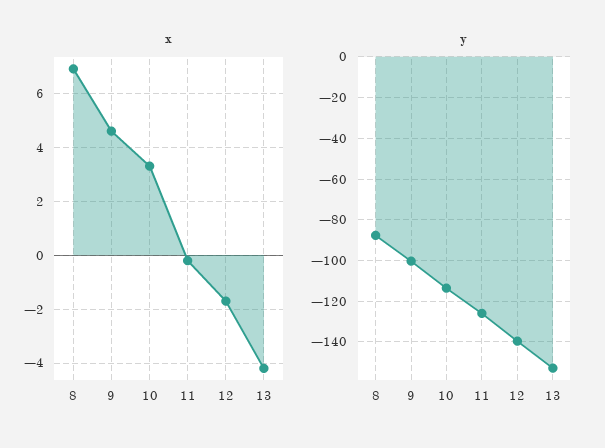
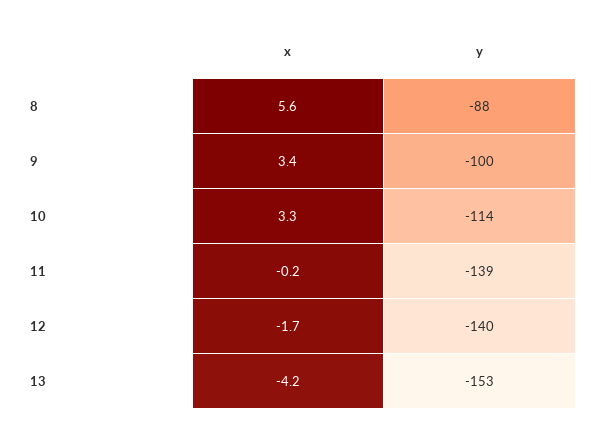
  {
    "x": {
-     "8": 7,
+     "8": 5.6,
-     "9": 4.5,
+     "9": 3.4,
      "10": 3.3,
      "11": -0.2,
      "12": -1.7,
      "13": -4.2
    },
    "y": {
      "8": -88,
      "9": -100,
      "10": -114,
-     "11": -125,
+     "11": -139,
      "12": -140,
      "13": -153
    }
  }

